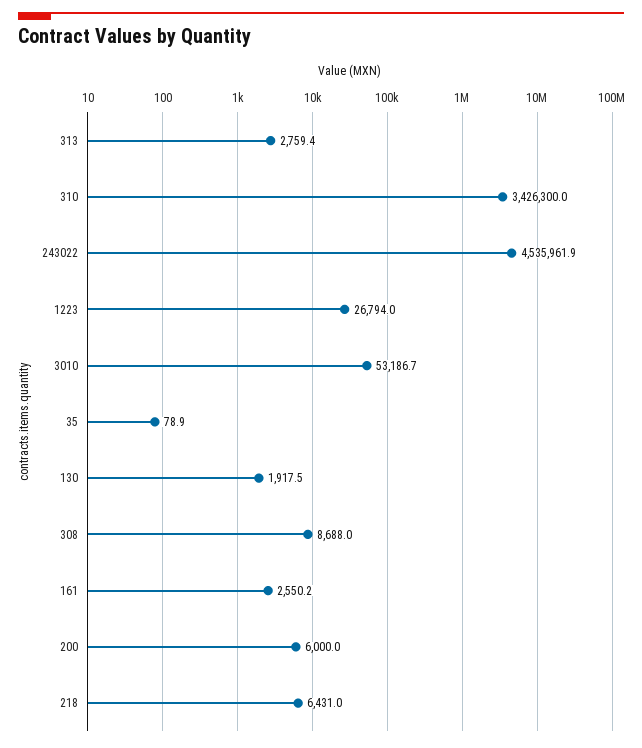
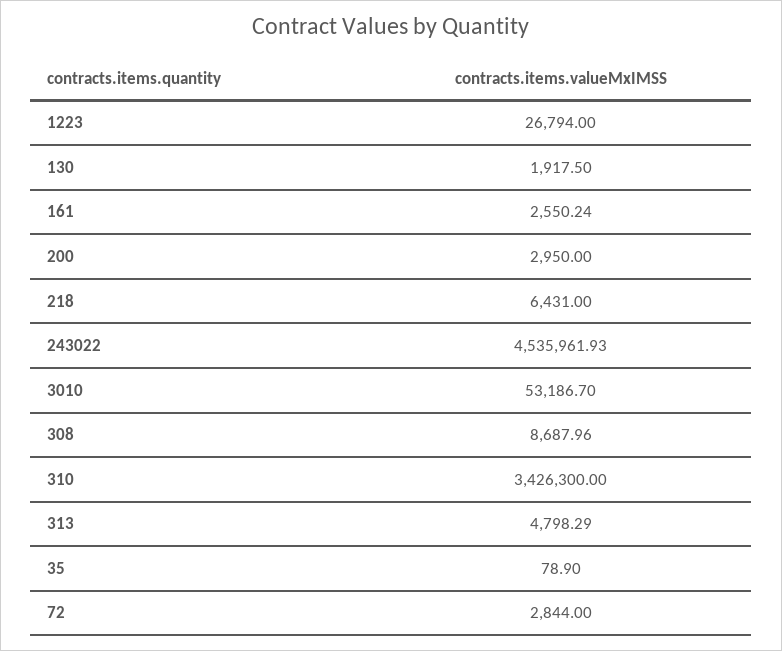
  {
-   "313": 2759.4,
+   "313": 4798.29,
    "310": 3426300,
    "243022": 4535961.93,
    "1223": 26794,
    "3010": 53186.7,
    "35": 78.9,
    "130": 1917.5,
    "308": 8687.96,
    "161": 2550.24,
-   "200": 6000,
+   "200": 2950,
-   "218": 6431
+   "218": 6431,
+   "72": 2844
  }

